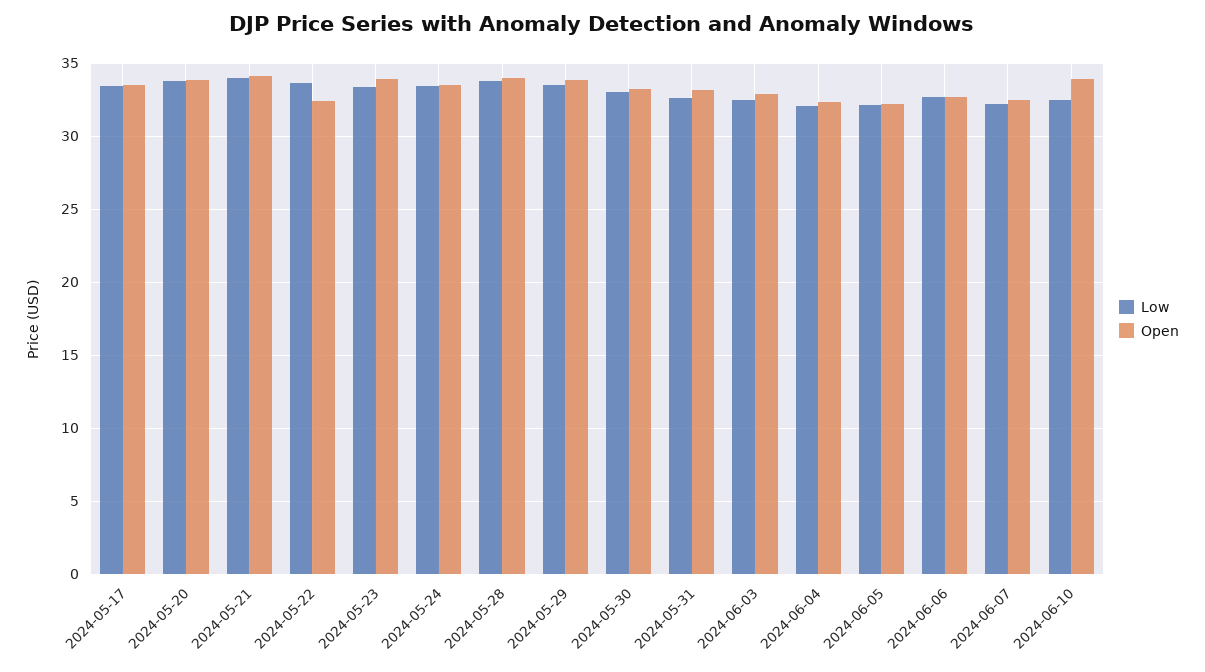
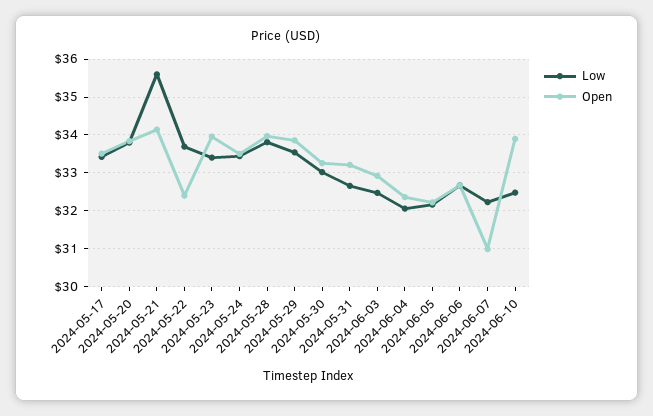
  {
    "Low": {
      "2024-05-17": 33.4,
      "2024-05-20": 33.8,
-     "2024-05-21": 34,
+     "2024-05-21": 35.6,
      "2024-05-22": 33.6,
      "2024-05-23": 33.4,
      "2024-05-24": 33.4,
      "2024-05-28": 33.8,
      "2024-05-29": 33.6,
      "2024-05-30": 33,
      "2024-05-31": 32.6,
      "2024-06-03": 32.4,
      "2024-06-04": 32,
      "2024-06-05": 32.2,
      "2024-06-06": 32.6,
      "2024-06-07": 32.2,
      "2024-06-10": 32.4
    },
    "Open": {
      "2024-05-17": 33.6,
      "2024-05-20": 33.8,
      "2024-05-21": 34.2,
      "2024-05-22": 32.4,
      "2024-05-23": 34,
      "2024-05-24": 33.6,
      "2024-05-28": 34,
      "2024-05-29": 33.8,
      "2024-05-30": 33.2,
      "2024-05-31": 33.2,
      "2024-06-03": 33,
      "2024-06-04": 32.4,
      "2024-06-05": 32.2,
      "2024-06-06": 32.6,
-     "2024-06-07": 32.5,
+     "2024-06-07": 31,
      "2024-06-10": 34
    }
  }

